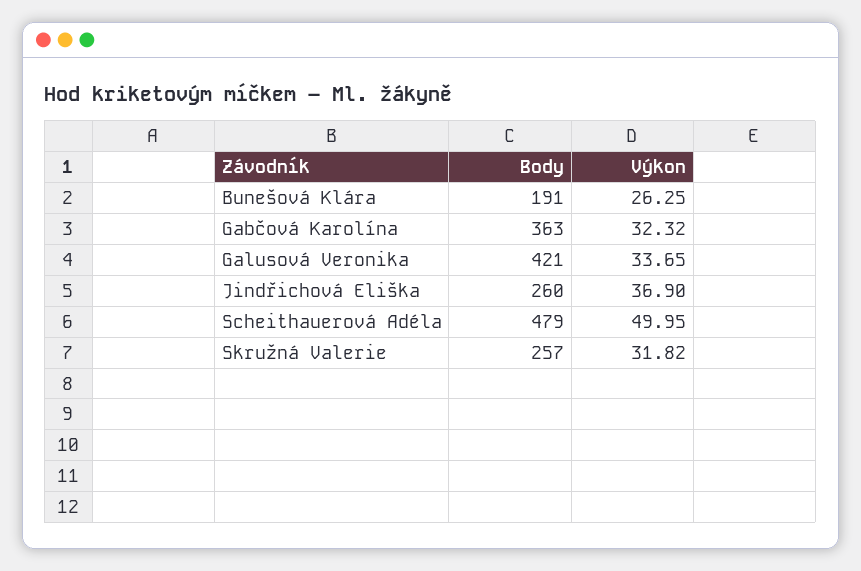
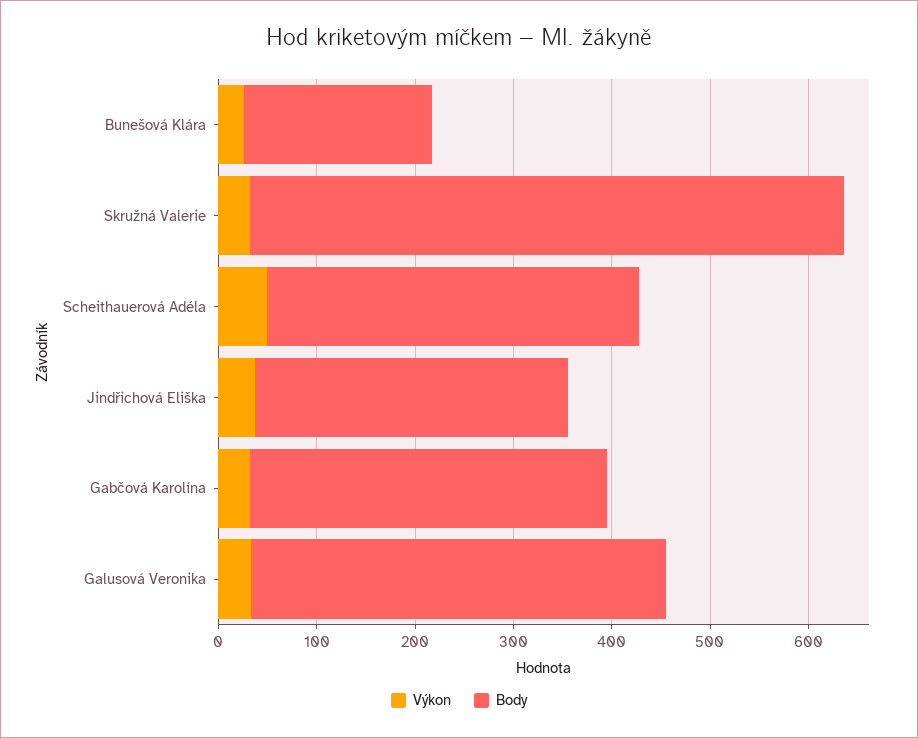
  {
    "Body": {
      "Bunešová Klára": 191,
      "Gabčová Karolína": 363,
      "Galusová Veronika": 421,
-     "Jindřichová Eliška": 260,
+     "Jindřichová Eliška": 320,
-     "Scheithauerová Adéla": 479,
+     "Scheithauerová Adéla": 380,
-     "Skružná Valerie": 257
+     "Skružná Valerie": 600
    },
    "Výkon": {
      "Bunešová Klára": 26.25,
      "Gabčová Karolína": 32.32,
      "Galusová Veronika": 33.65,
      "Jindřichová Eliška": 36.9,
      "Scheithauerová Adéla": 49.95,
      "Skružná Valerie": 31.82
    }
  }

